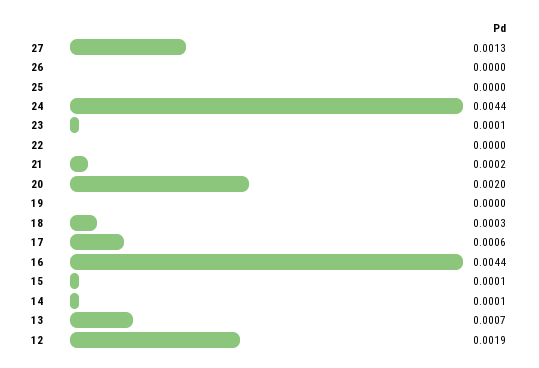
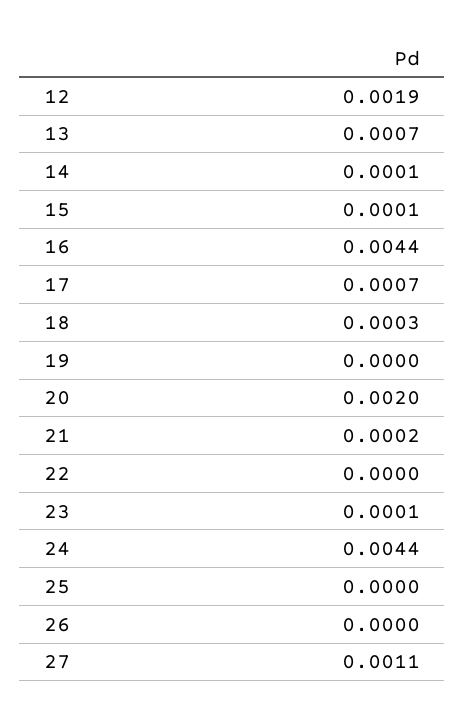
  {
-   "27": 0.0013,
+   "27": 0.0011,
    "26": 0,
    "25": 0,
    "24": 0.0044,
    "23": 0.0001,
    "22": 0,
    "21": 0.0002,
    "20": 0.002,
    "19": 0,
    "18": 0.0003,
-   "17": 0.0006,
+   "17": 0.0007,
    "16": 0.0044,
    "15": 0.0001,
    "14": 0.0001,
    "13": 0.0007,
    "12": 0.0019
  }

